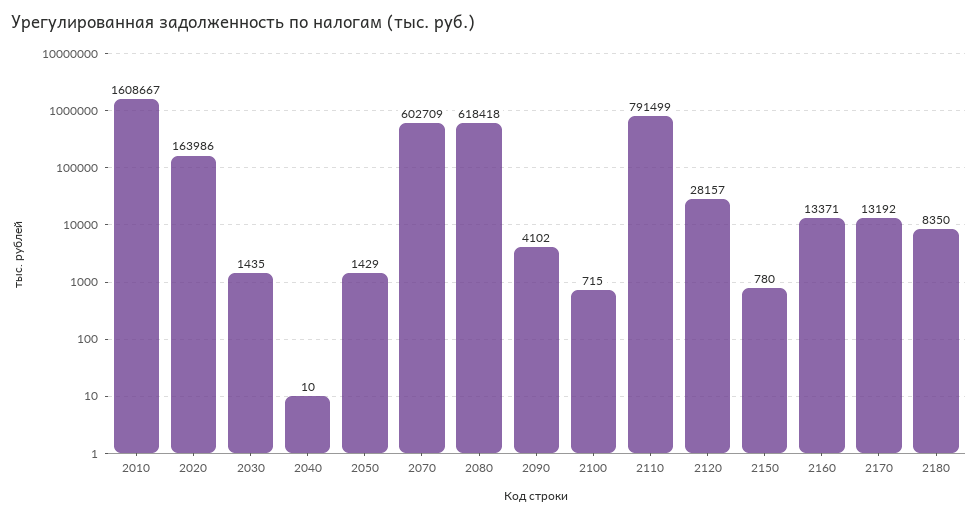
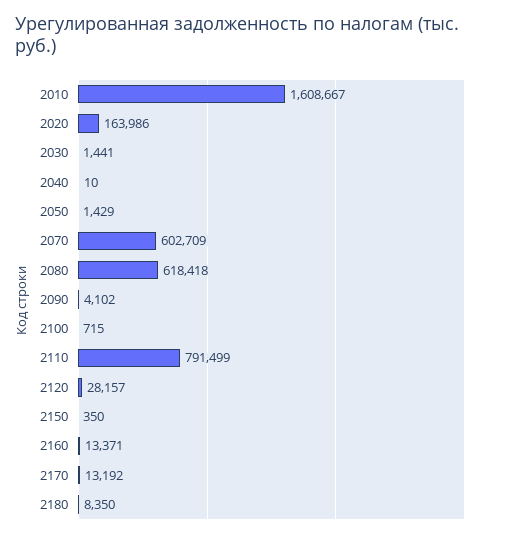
  {
    "2010": 1608667,
    "2020": 163986,
-   "2030": 1435,
+   "2030": 1441,
    "2040": 10,
    "2050": 1429,
    "2070": 602709,
    "2080": 618418,
    "2090": 4102,
    "2100": 715,
    "2110": 791499,
    "2120": 28157,
-   "2150": 780,
+   "2150": 350,
    "2160": 13371,
    "2170": 13192,
    "2180": 8350
  }

